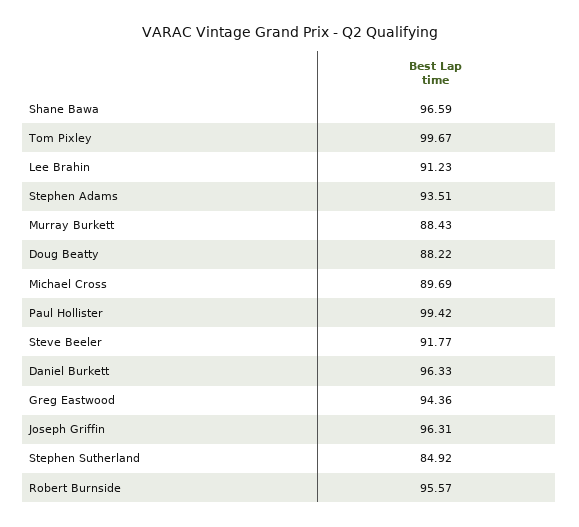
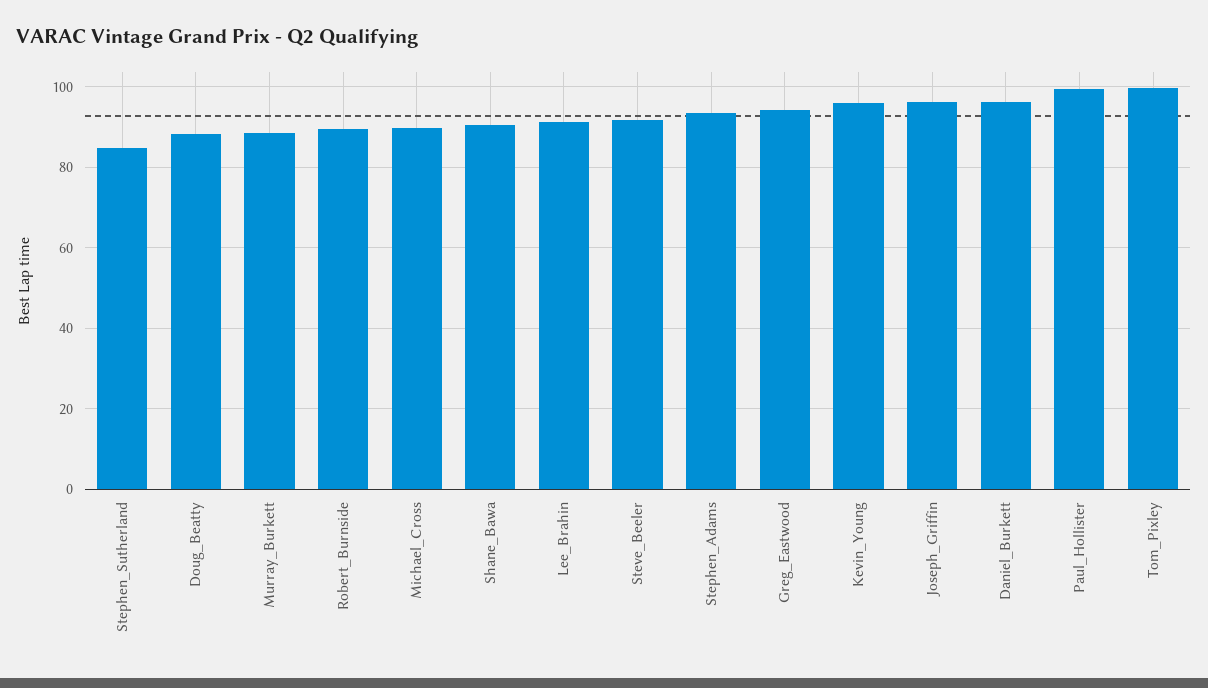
  {
-   "Shane Bawa": 96.59,
+   "Shane Bawa": 90,
    "Tom Pixley": 99.67,
    "Lee Brahin": 91.23,
    "Stephen Adams": 93.51,
    "Murray Burkett": 88.43,
    "Doug Beatty": 88.22,
    "Michael Cross": 89.69,
    "Paul Hollister": 99.42,
    "Steve Beeler": 91.77,
    "Daniel Burkett": 96.33,
    "Greg Eastwood": 94.36,
    "Joseph Griffin": 96.31,
    "Stephen Sutherland": 84.92,
-   "Robert Burnside": 95.57
+   "Robert Burnside": 90,
+   "Kevin_Young": 96
  }

